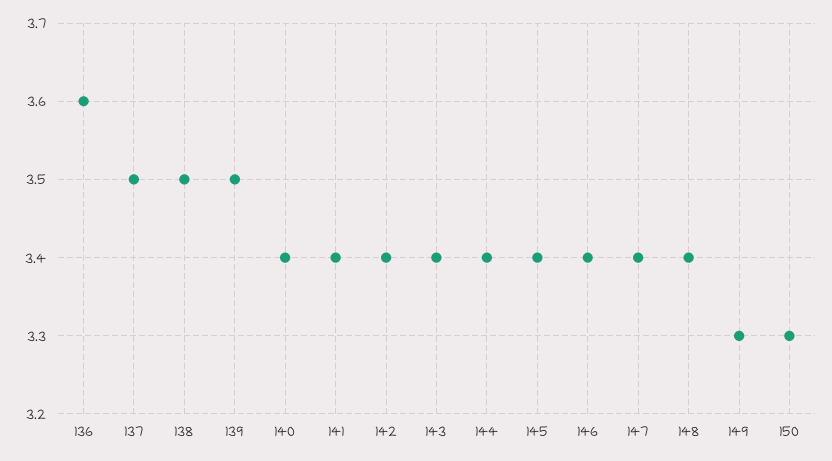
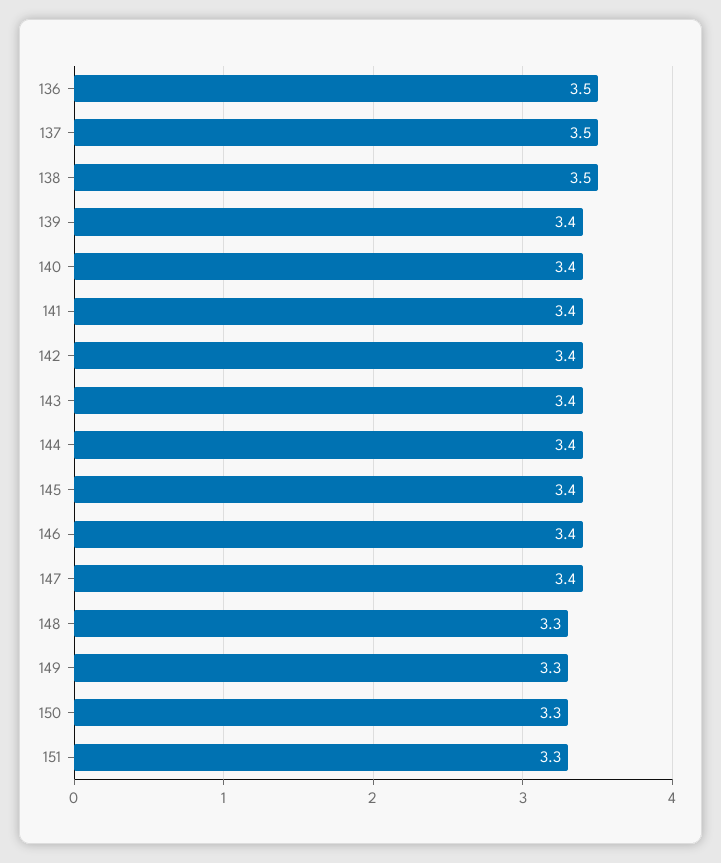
  {
-   "136": 3.6,
+   "136": 3.5,
    "137": 3.5,
    "138": 3.5,
-   "139": 3.5,
+   "139": 3.4,
    "140": 3.4,
    "141": 3.4,
    "142": 3.4,
    "143": 3.4,
    "144": 3.4,
    "145": 3.4,
    "146": 3.4,
    "147": 3.4,
-   "148": 3.4,
+   "148": 3.3,
    "149": 3.3,
-   "150": 3.3
+   "150": 3.3,
+   "151": 3.3
  }

